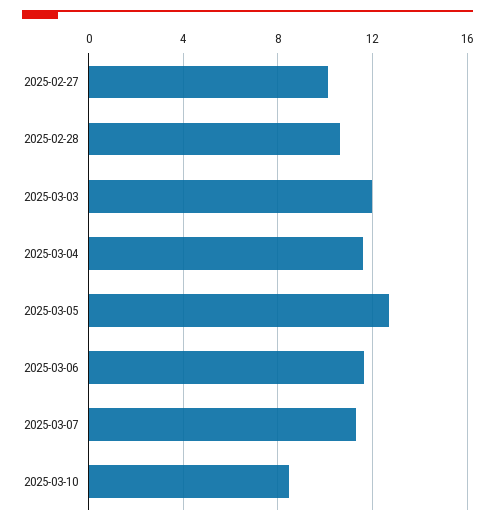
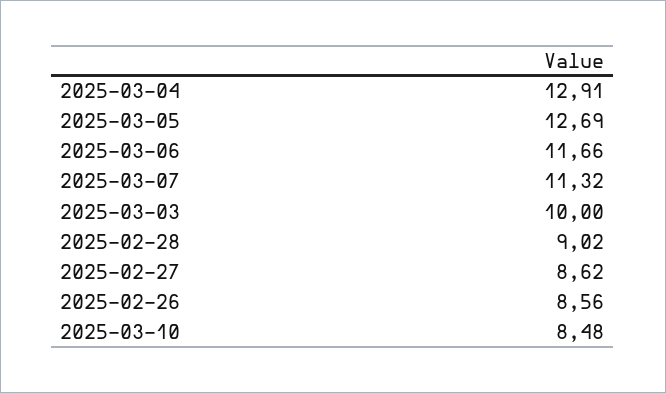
  {
-   "2025-02-27": 10,
+   "2025-02-27": 8.62,
-   "2025-02-28": 10.5,
+   "2025-02-28": 9.02,
-   "2025-03-03": 12,
+   "2025-03-03": 10,
-   "2025-03-04": 11.5,
+   "2025-03-04": 12.91,
    "2025-03-05": 12.69,
    "2025-03-06": 11.66,
    "2025-03-07": 11.32,
-   "2025-03-10": 8.48
+   "2025-03-10": 8.48,
+   "2025-02-26": 8.56
  }

